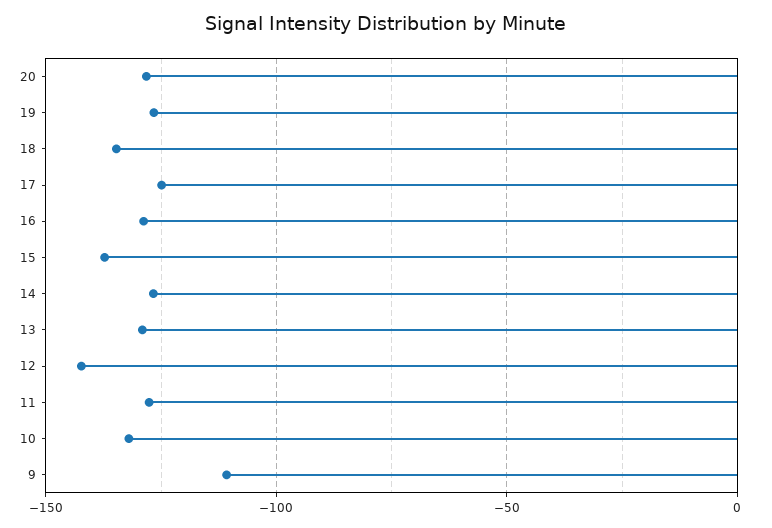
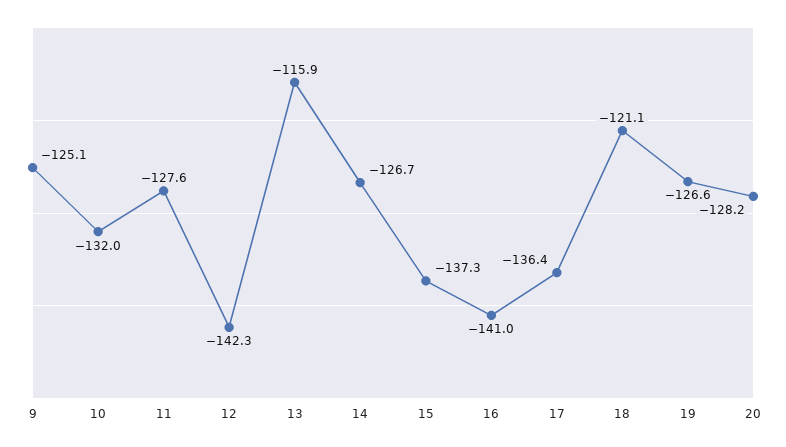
  {
    "20": -128.2,
    "19": -126.6,
-   "18": -135,
+   "18": -121.1,
-   "17": -125,
+   "17": -136.4,
-   "16": -130,
+   "16": -141,
    "15": -137.3,
    "14": -126.7,
-   "13": -130,
+   "13": -115.9,
    "12": -142.3,
    "11": -127.6,
    "10": -132,
-   "9": -110
+   "9": -125.1
  }

